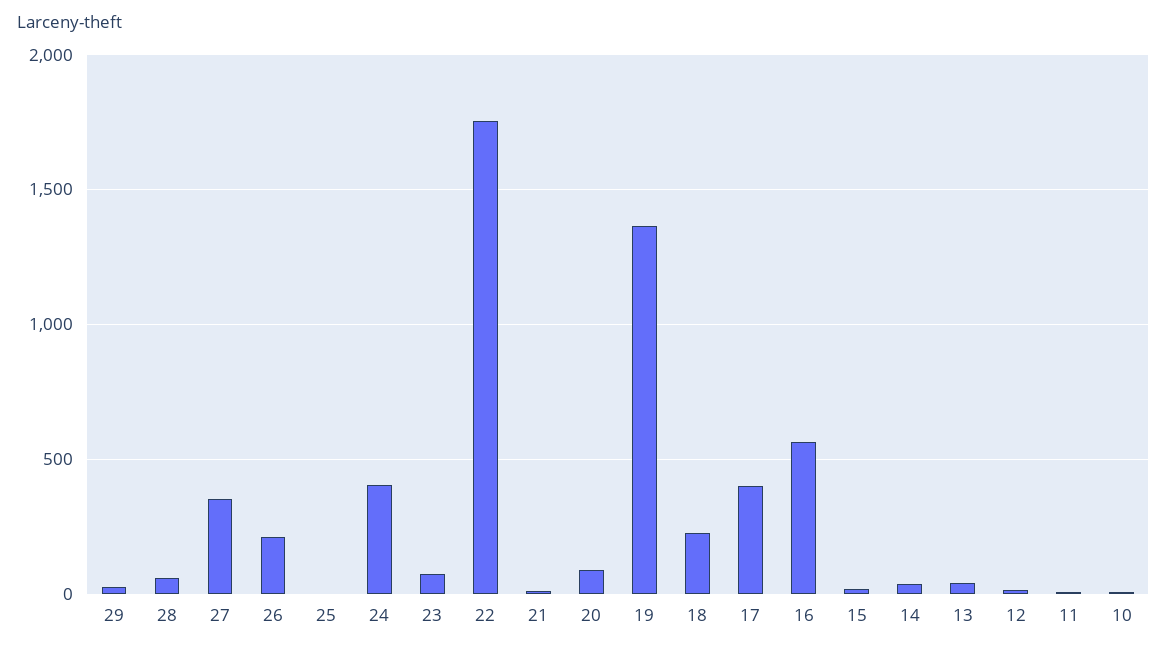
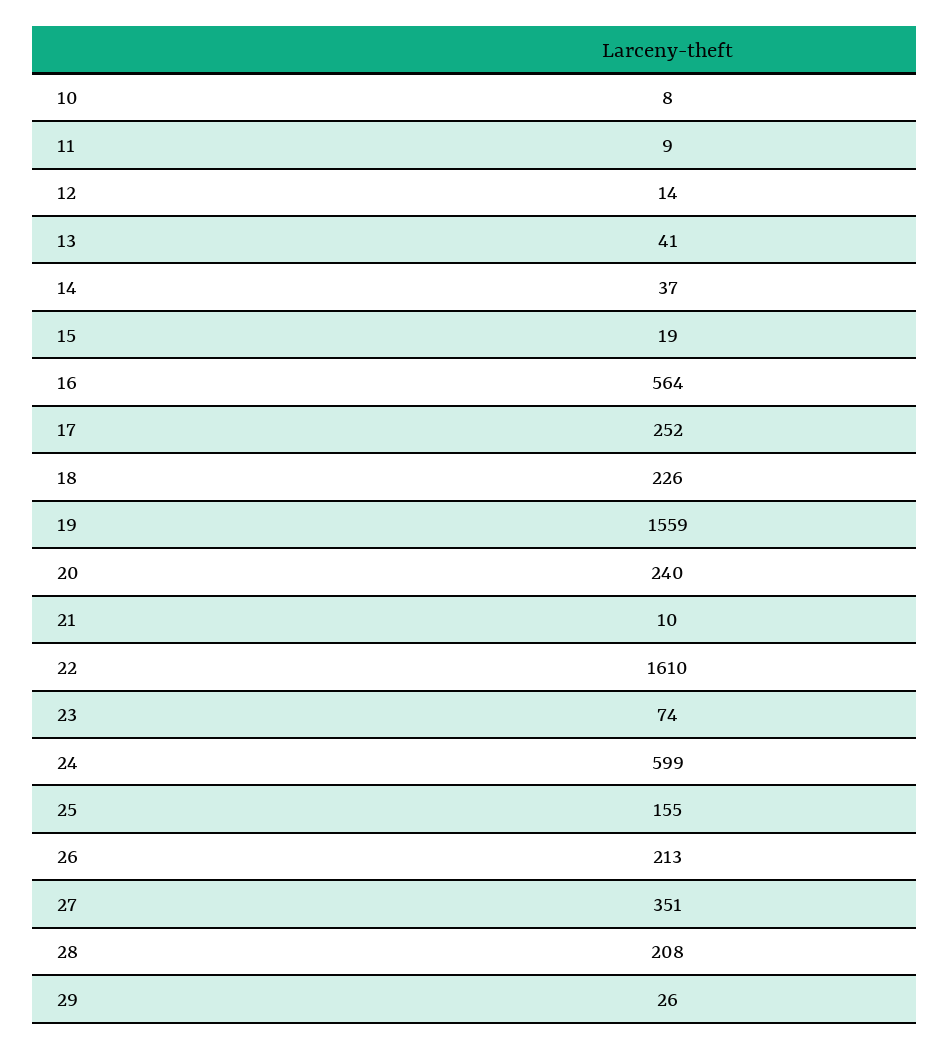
  {
    "29": 26,
-   "28": 50,
+   "28": 208,
    "27": 351,
    "26": 213,
-   "25": 0,
+   "25": 155,
-   "24": 400,
+   "24": 599,
    "23": 74,
-   "22": 1750,
+   "22": 1610,
    "21": 10,
-   "20": 100,
+   "20": 240,
-   "19": 1350,
+   "19": 1559,
    "18": 226,
-   "17": 400,
+   "17": 252,
    "16": 564,
    "15": 19,
    "14": 37,
    "13": 41,
    "12": 14,
    "11": 9,
    "10": 8
  }

